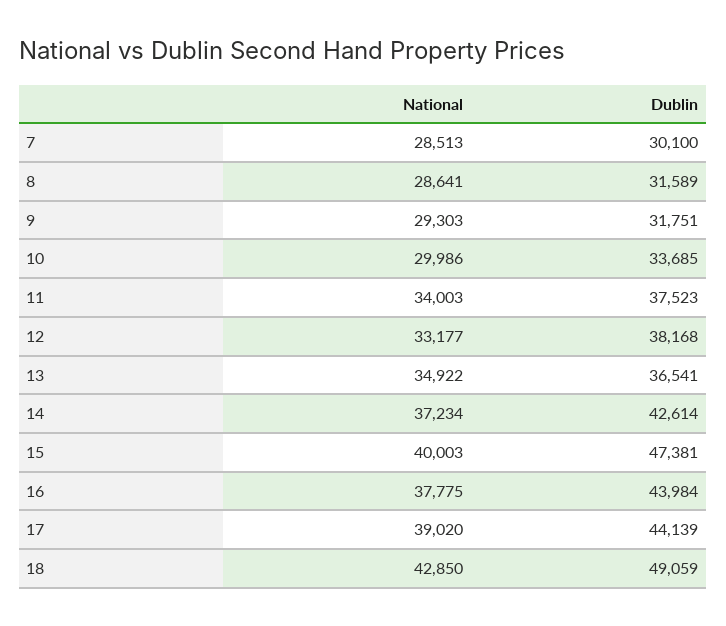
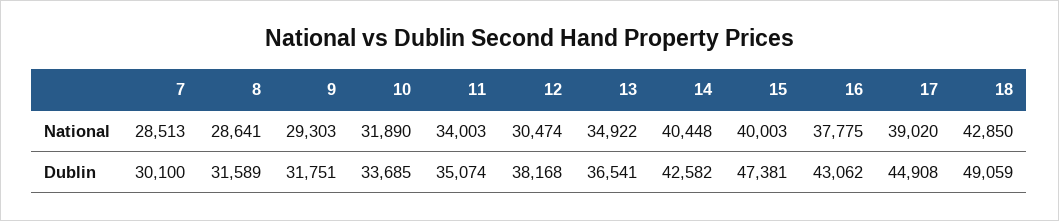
  {
    "National": {
      "7": 28513,
      "8": 28641,
      "9": 29303,
-     "10": 29986,
+     "10": 31890,
      "11": 34003,
-     "12": 33177,
+     "12": 30474,
      "13": 34922,
-     "14": 37234,
+     "14": 40448,
      "15": 40003,
      "16": 37775,
      "17": 39020,
      "18": 42850
    },
    "Dublin": {
      "7": 30100,
      "8": 31589,
      "9": 31751,
      "10": 33685,
-     "11": 37523,
+     "11": 35074,
      "12": 38168,
      "13": 36541,
-     "14": 42614,
+     "14": 42582,
      "15": 47381,
-     "16": 43984,
+     "16": 43062,
-     "17": 44139,
+     "17": 44908,
      "18": 49059
    }
  }

